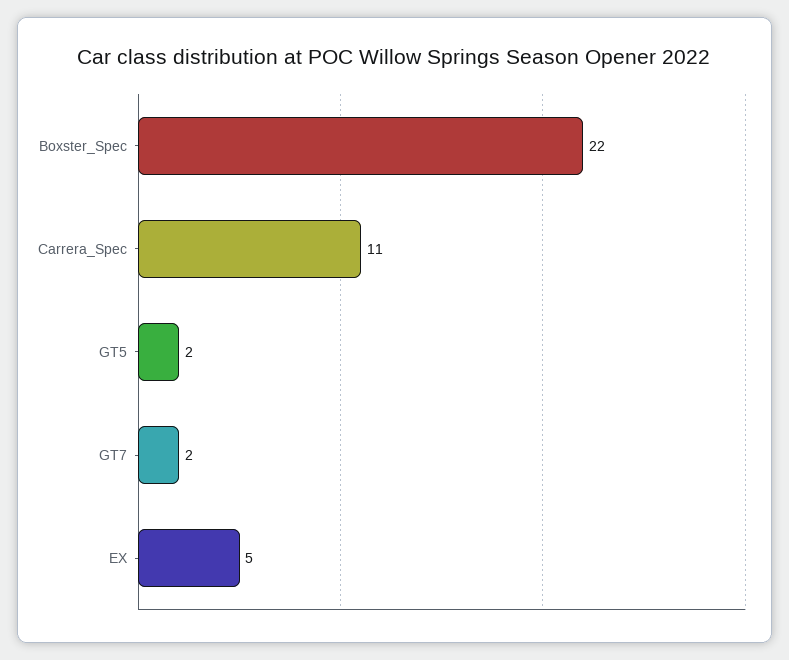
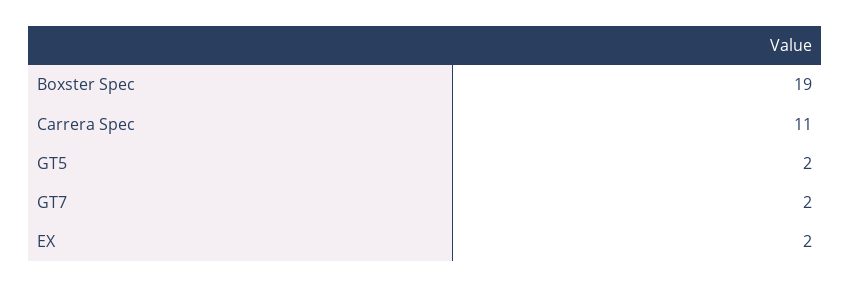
  {
-   "Boxster_Spec": 22,
+   "Boxster_Spec": 19,
    "Carrera_Spec": 11,
    "GT5": 2,
    "GT7": 2,
-   "EX": 5
+   "EX": 2
  }

